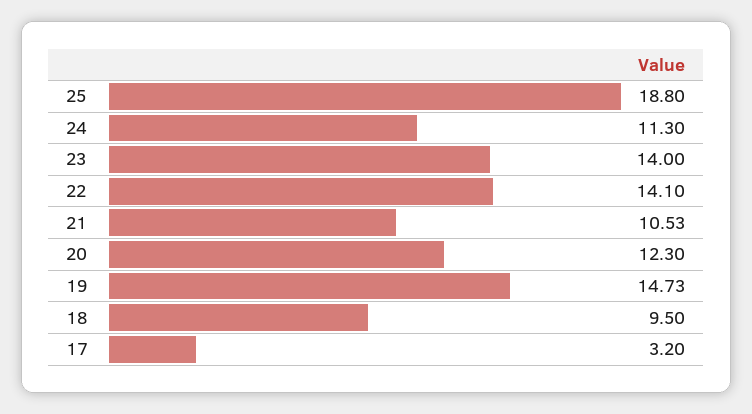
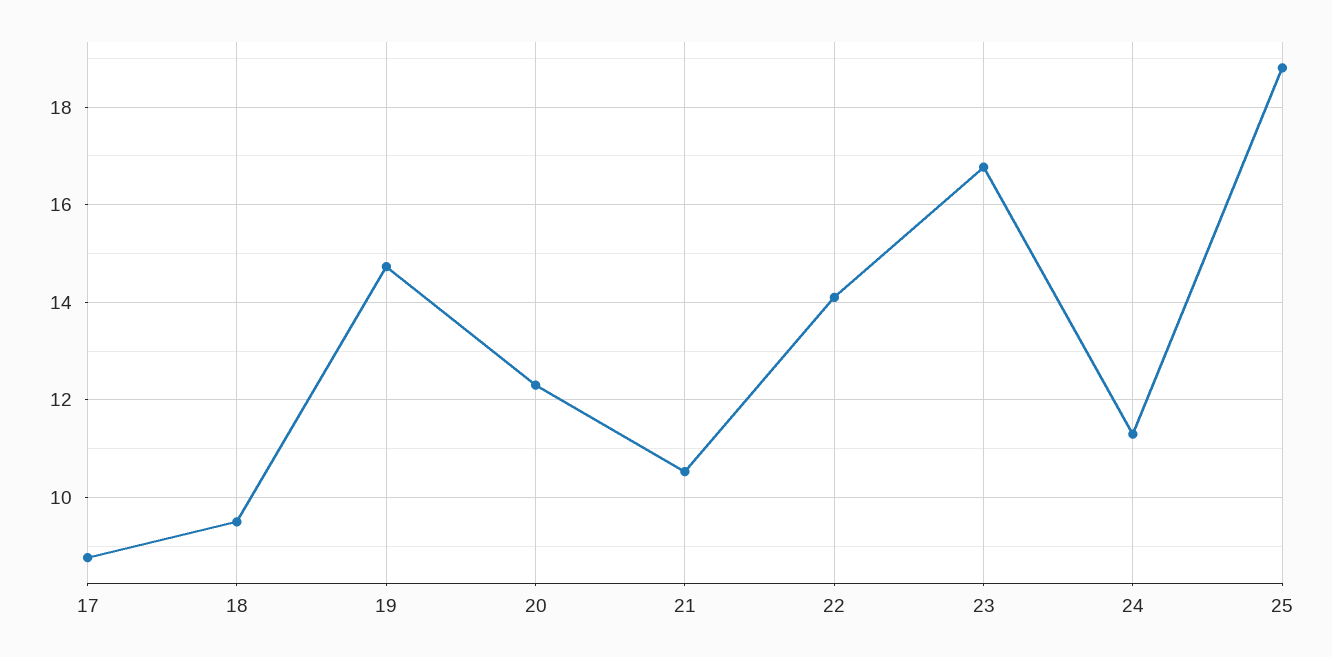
  {
    "25": 18.8,
    "24": 11.3,
-   "23": 14,
+   "23": 16.8,
    "22": 14.1,
    "21": 10.53,
    "20": 12.3,
    "19": 14.73,
    "18": 9.5,
-   "17": 3.2
+   "17": 8.8
  }

